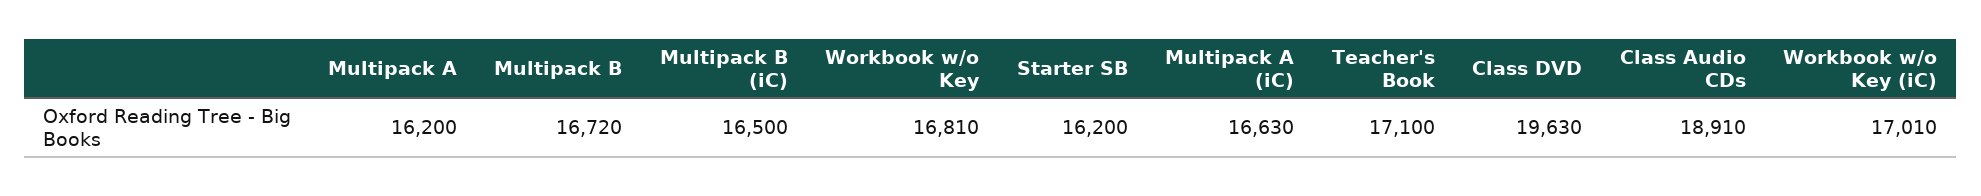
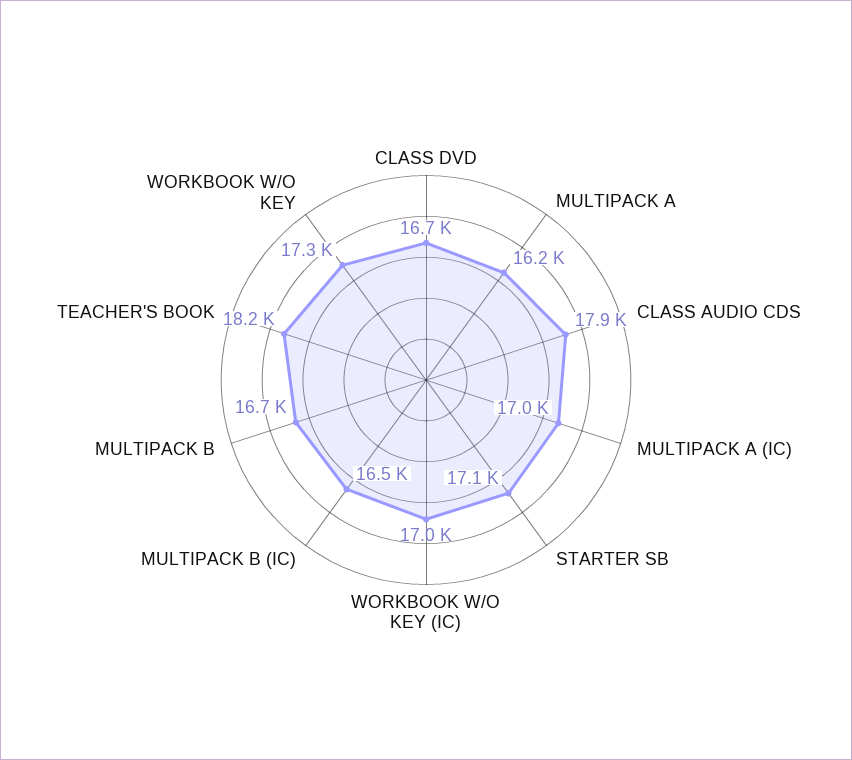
  {
    "Multipack A": 16200,
    "Multipack B": 16720,
    "Multipack B (iC)": 16500,
-   "Workbook w/o Key": 16810,
+   "Workbook w/o Key": 17300,
-   "Starter SB": 16200,
+   "Starter SB": 17100,
-   "Multipack A (iC)": 16630,
+   "Multipack A (iC)": 17000,
-   "Teacher's Book": 17100,
+   "Teacher's Book": 18200,
-   "Class DVD": 19630,
+   "Class DVD": 16700,
-   "Class Audio CDs": 18910,
+   "Class Audio CDs": 17900,
    "Workbook w/o Key (iC)": 17010
  }

